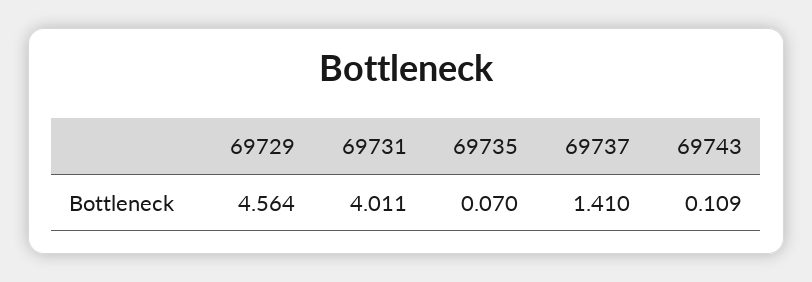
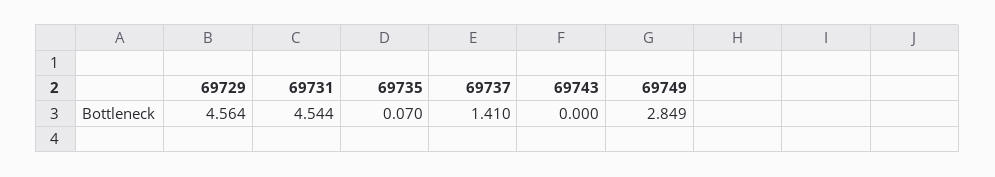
  {
    "69729": 4.564,
-   "69731": 4.011,
+   "69731": 4.544,
    "69735": 0.07,
    "69737": 1.41,
-   "69743": 0.109
+   "69743": 0,
+   "69749": 2.849
  }

